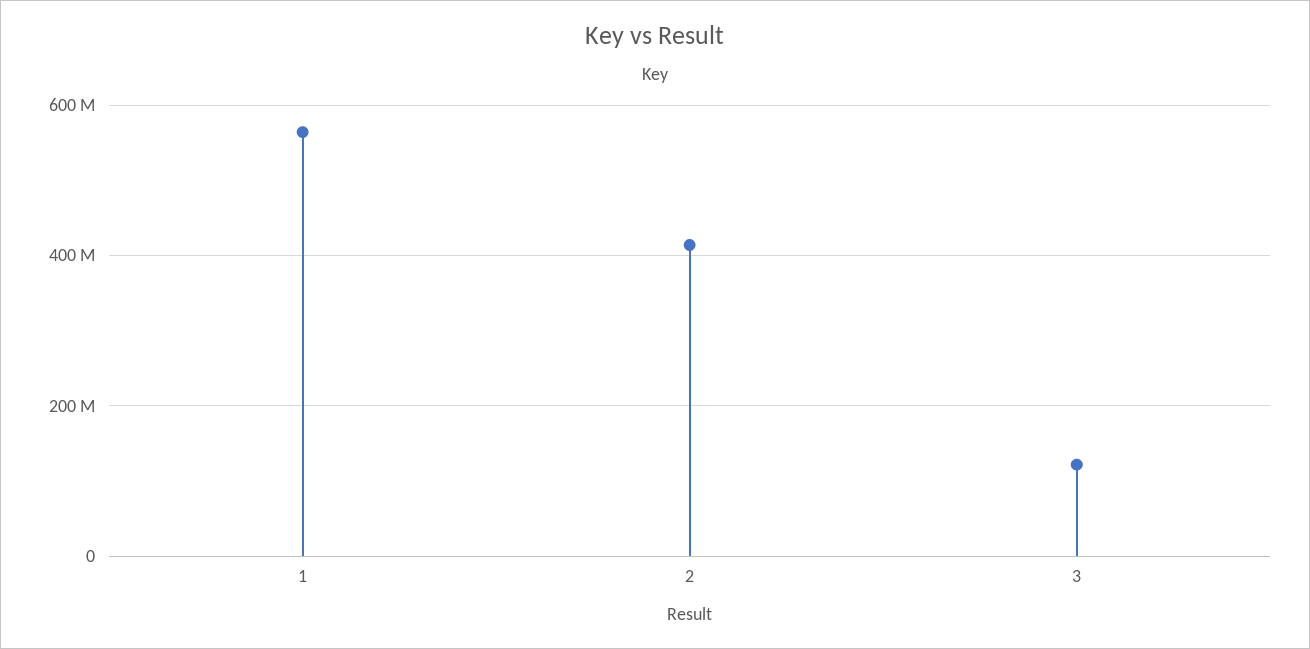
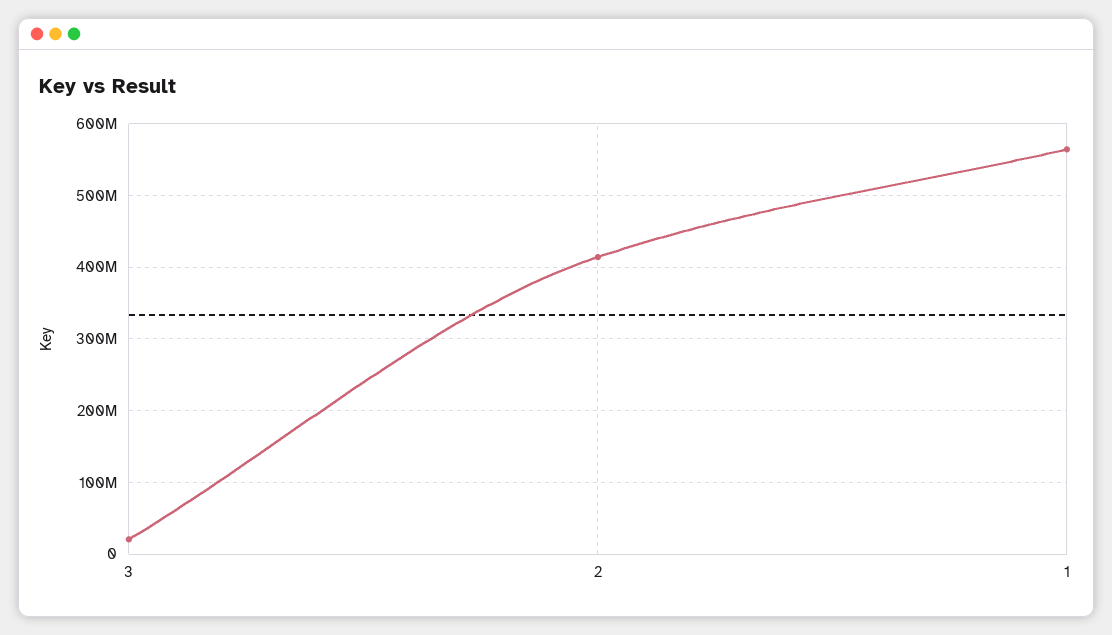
  {
    "1": 560000000,
    "2": 410000000,
-   "3": 120000000
+   "3": 20000000
  }

